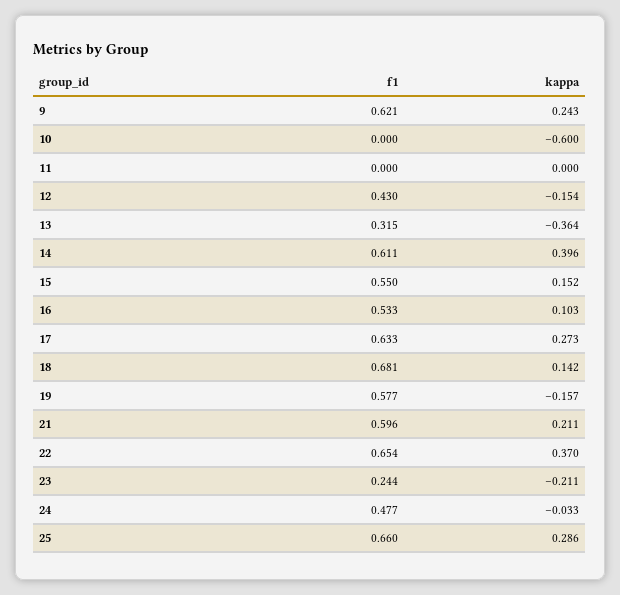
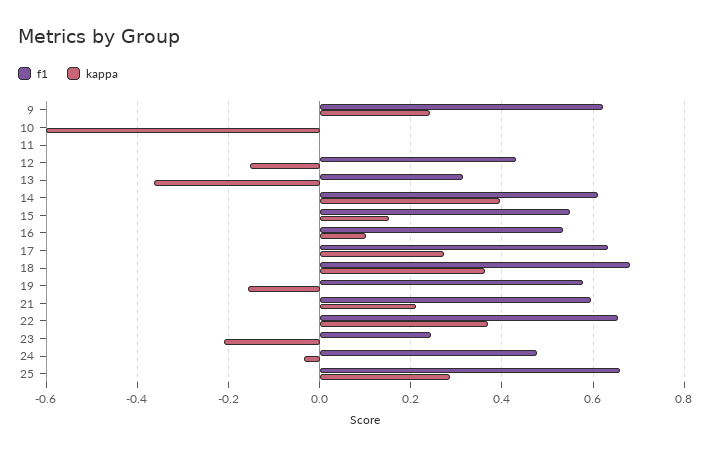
  {
    "f1": {
      "9": 0.621,
      "10": 0,
      "11": 0,
      "12": 0.43,
      "13": 0.315,
      "14": 0.611,
      "15": 0.55,
      "16": 0.533,
      "17": 0.633,
      "18": 0.681,
      "19": 0.577,
      "21": 0.596,
      "22": 0.654,
      "23": 0.244,
      "24": 0.477,
      "25": 0.66
    },
    "kappa": {
      "9": 0.243,
      "10": -0.6,
      "11": 0,
      "12": -0.154,
      "13": -0.364,
      "14": 0.396,
      "15": 0.152,
      "16": 0.103,
      "17": 0.273,
-     "18": 0.142,
+     "18": 0.36,
      "19": -0.157,
      "21": 0.211,
      "22": 0.37,
      "23": -0.211,
      "24": -0.033,
      "25": 0.286
    }
  }

